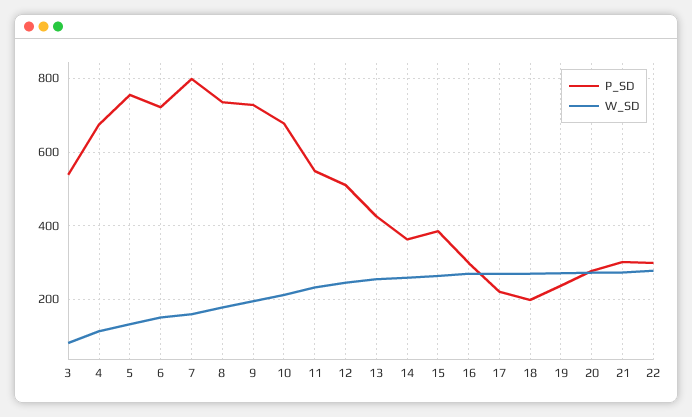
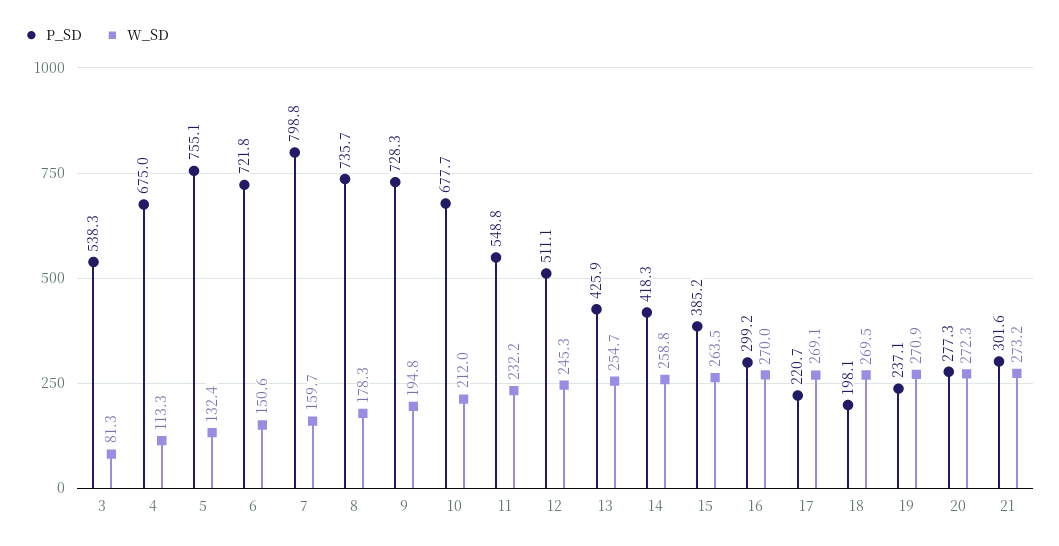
  {
    "P_SD": {
      "3": 538.3,
      "4": 675,
      "5": 755.1,
      "6": 721.8,
      "7": 798.8,
      "8": 735.7,
      "9": 728.3,
      "10": 677.7,
      "11": 548.8,
      "12": 511.1,
      "13": 425.9,
-     "14": 360,
+     "14": 418.3,
      "15": 385.2,
      "16": 299.2,
      "17": 220.7,
      "18": 198.1,
      "19": 237.1,
      "20": 277.3,
-     "21": 301.6,
+     "21": 301.6
-     "22": 300
    },
    "W_SD": {
      "3": 81.3,
      "4": 113.3,
      "5": 132.4,
      "6": 150.6,
      "7": 159.7,
      "8": 178.3,
      "9": 194.8,
      "10": 212,
      "11": 232.2,
      "12": 245.3,
      "13": 254.7,
      "14": 258.8,
      "15": 263.5,
      "16": 270,
      "17": 269.1,
      "18": 269.5,
      "19": 270.9,
      "20": 272.3,
-     "21": 273.2,
+     "21": 273.2
-     "22": 280
    }
  }

